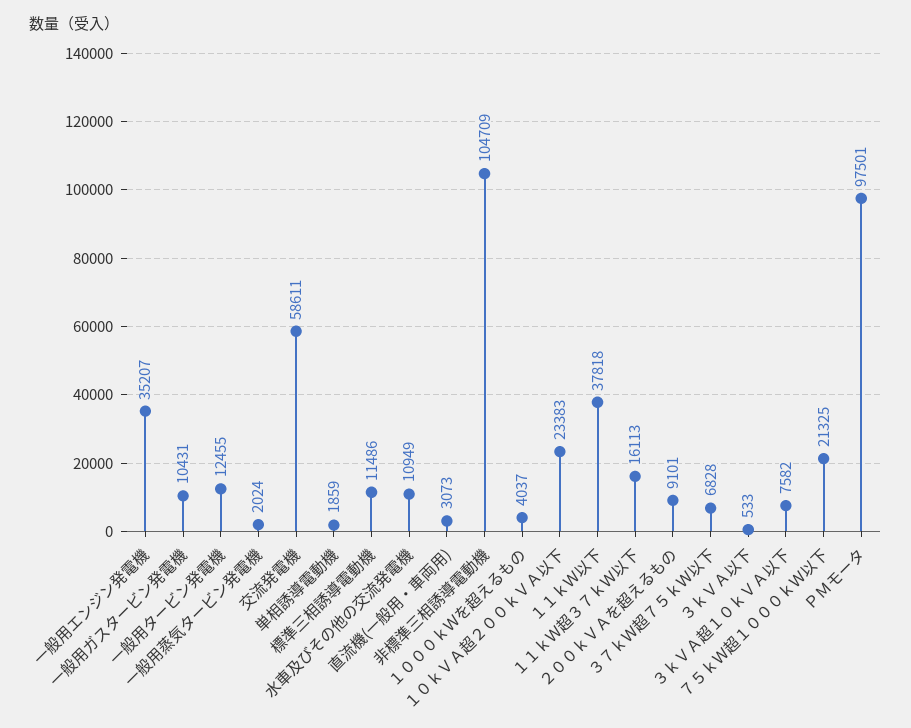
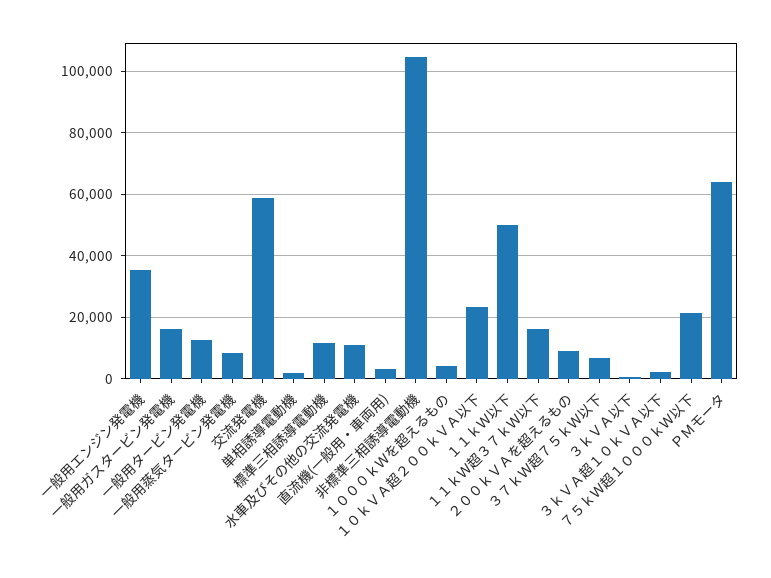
  {
    "一般用エンジン発電機": 35207,
-   "一般用ガスタービン発電機": 10431,
+   "一般用ガスタービン発電機": 16000,
    "一般用タービン発電機": 12455,
-   "一般用蒸気タービン発電機": 2024,
+   "一般用蒸気タービン発電機": 8000,
    "交流発電機": 58611,
    "単相誘導電動機": 1859,
    "標準三相誘導電動機": 11486,
    "水車及びその他の交流発電機": 10949,
    "直流機(一般用・車両用)": 3073,
    "非標準三相誘導電動機": 104709,
    "１０００ｋＷを超えるもの": 4037,
    "１０ｋＶＡ超２００ｋＶＡ以下": 23383,
-   "１１ｋＷ以下": 37818,
+   "１１ｋＷ以下": 50000,
    "１１ｋＷ超３７ｋＷ以下": 16113,
    "２００ｋＶＡを超えるもの": 9101,
    "３７ｋＷ超７５ｋＷ以下": 6828,
    "３ｋＶＡ以下": 533,
-   "３ｋＶＡ超１０ｋＶＡ以下": 7582,
+   "３ｋＶＡ超１０ｋＶＡ以下": 2000,
    "７５ｋＷ超１０００ｋＷ以下": 21325,
-   "ＰＭモータ": 97501
+   "ＰＭモータ": 64000
  }

